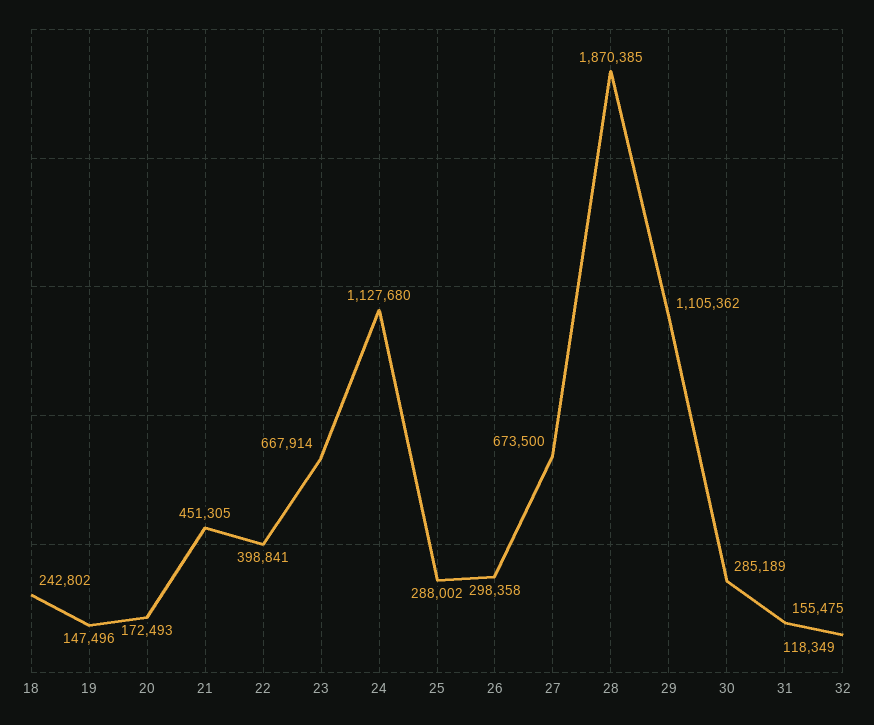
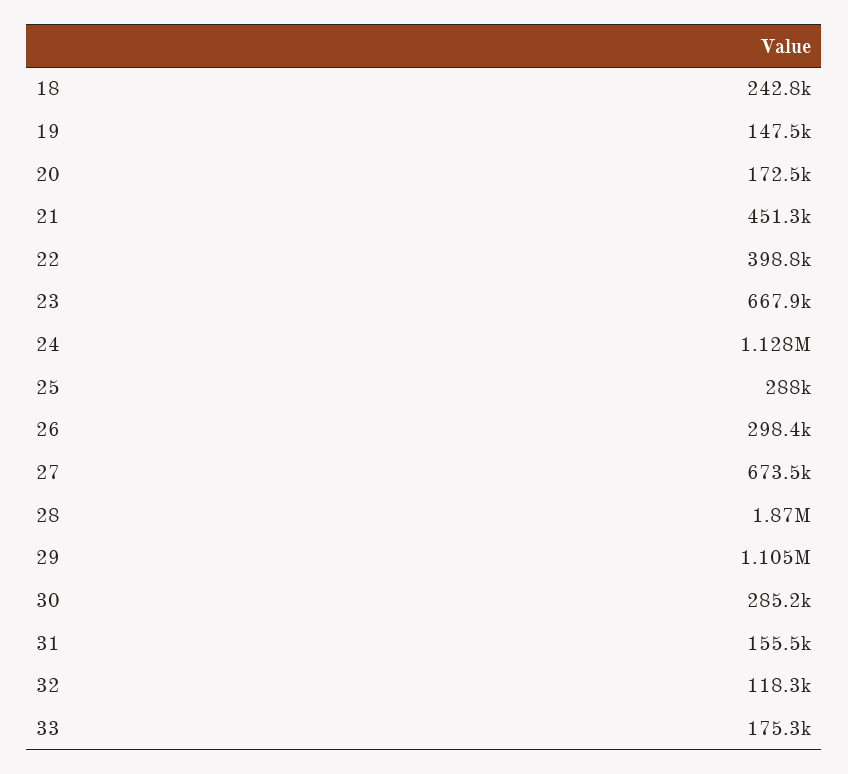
  {
    "18": 242802,
    "19": 147496,
    "20": 172493,
    "21": 451305,
    "22": 398841,
    "23": 667914,
    "24": 1127680,
    "25": 288002,
    "26": 298358,
    "27": 673500,
    "28": 1870385,
    "29": 1105362,
    "30": 285189,
    "31": 155475,
-   "32": 118349
+   "32": 118349,
+   "33": 175300
  }

